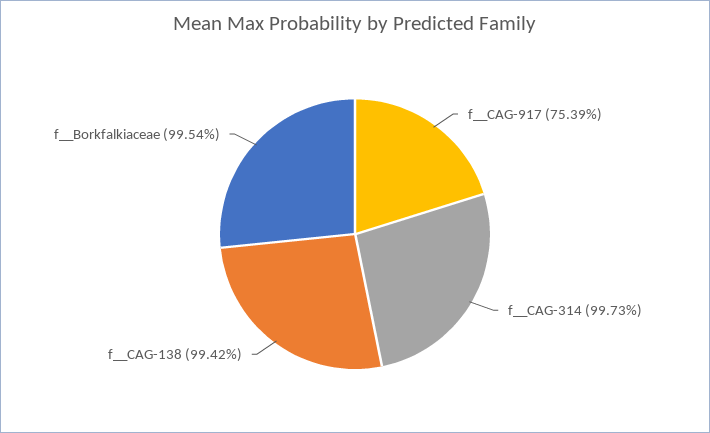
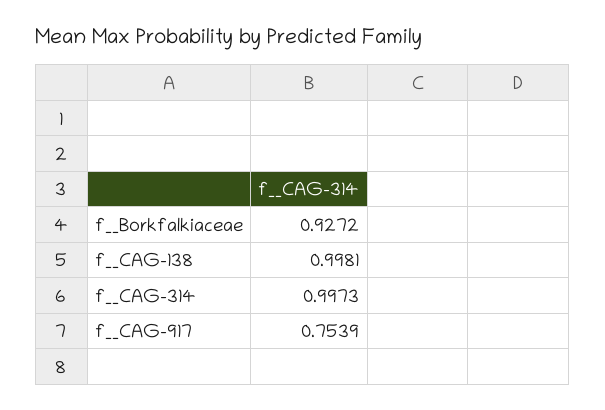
  {
    "f__CAG-917": 0.7539,
    "f__CAG-314": 0.9973,
-   "f__CAG-138": 0.9942,
+   "f__CAG-138": 0.9981,
-   "f__Borkfalkiaceae": 0.9954
+   "f__Borkfalkiaceae": 0.9272
  }

